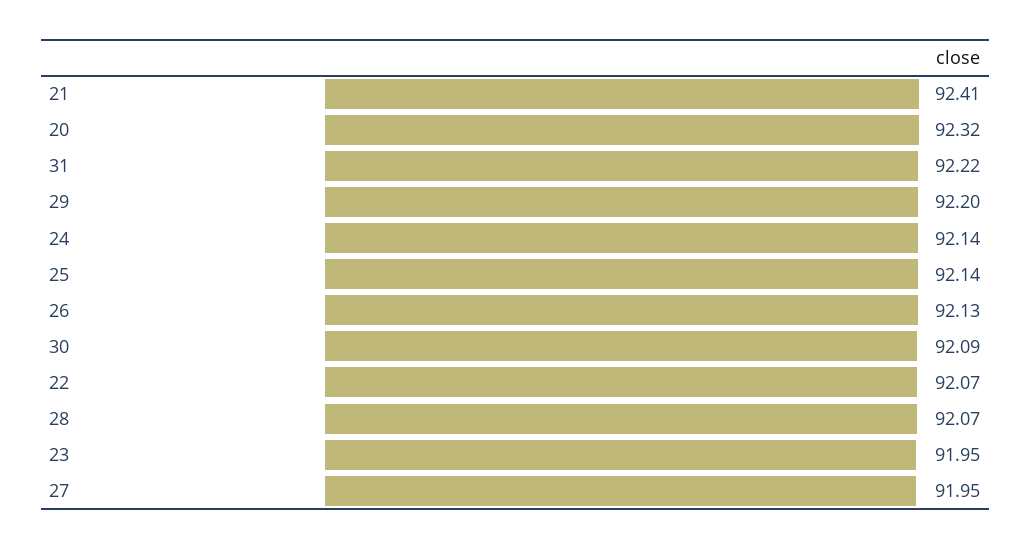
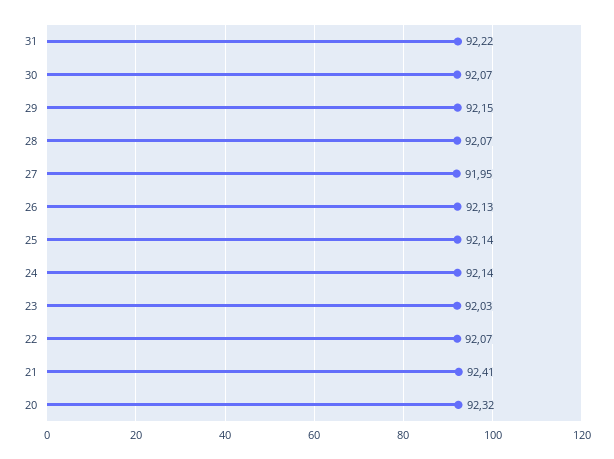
  {
    "21": 92.41,
    "20": 92.32,
    "31": 92.22,
-   "29": 92.2,
+   "29": 92.15,
    "24": 92.14,
    "25": 92.14,
    "26": 92.13,
-   "30": 92.09,
+   "30": 92.07,
    "22": 92.07,
    "28": 92.07,
-   "23": 91.95,
+   "23": 92.03,
    "27": 91.95
  }

